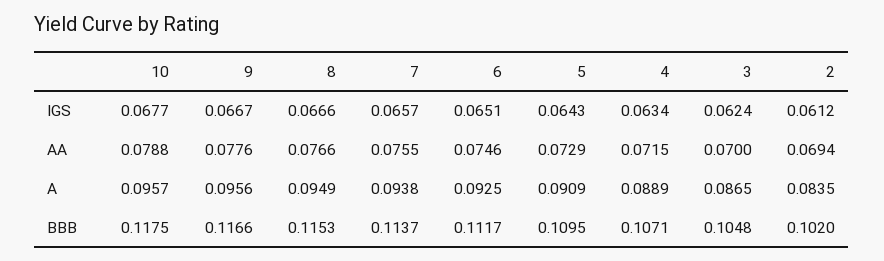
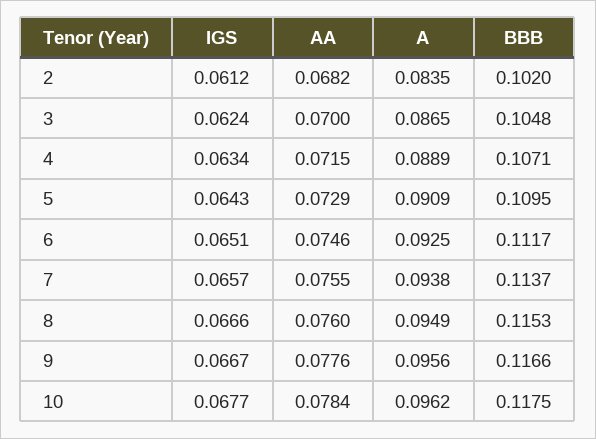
  {
    "10": {
      "IGS": 0.0677,
-     "AA": 0.0788,
+     "AA": 0.0784,
-     "A": 0.0957,
+     "A": 0.0962,
      "BBB": 0.1175
    },
    "9": {
      "IGS": 0.0667,
      "AA": 0.0776,
      "A": 0.0956,
      "BBB": 0.1166
    },
    "8": {
      "IGS": 0.0666,
-     "AA": 0.0766,
+     "AA": 0.076,
      "A": 0.0949,
      "BBB": 0.1153
    },
    "7": {
      "IGS": 0.0657,
      "AA": 0.0755,
      "A": 0.0938,
      "BBB": 0.1137
    },
    "6": {
      "IGS": 0.0651,
      "AA": 0.0746,
      "A": 0.0925,
      "BBB": 0.1117
    },
    "5": {
      "IGS": 0.0643,
      "AA": 0.0729,
      "A": 0.0909,
      "BBB": 0.1095
    },
    "4": {
      "IGS": 0.0634,
      "AA": 0.0715,
      "A": 0.0889,
      "BBB": 0.1071
    },
    "3": {
      "IGS": 0.0624,
      "AA": 0.07,
      "A": 0.0865,
      "BBB": 0.1048
    },
    "2": {
      "IGS": 0.0612,
-     "AA": 0.0694,
+     "AA": 0.0682,
      "A": 0.0835,
      "BBB": 0.102
    }
  }

